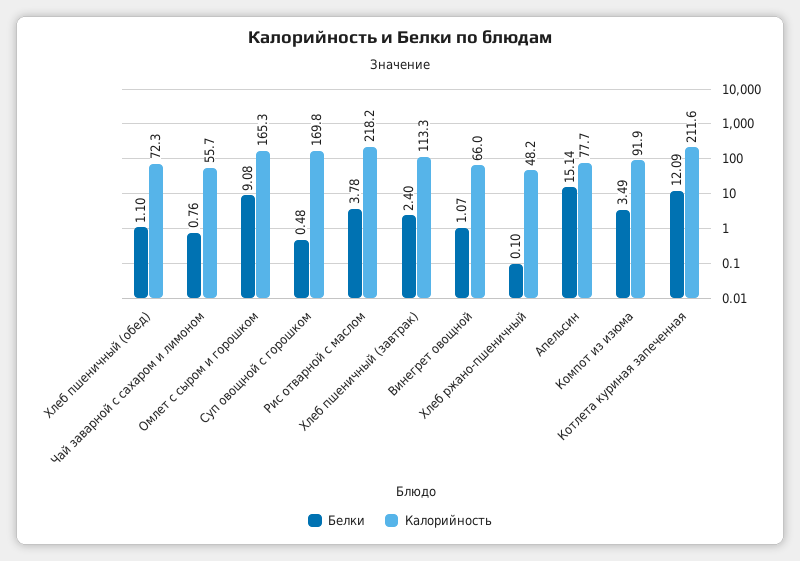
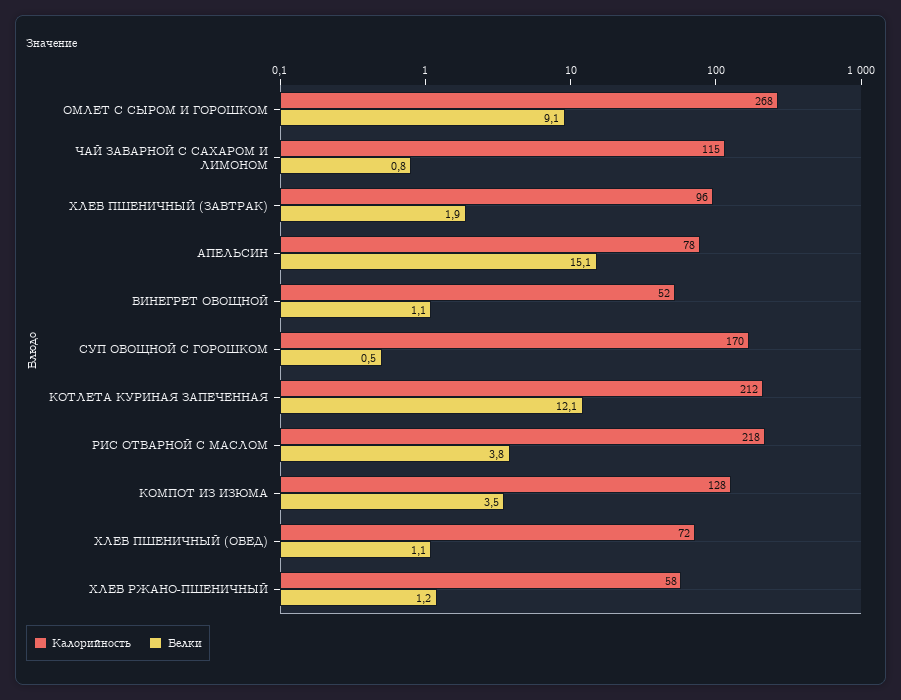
  {
    "Белки": {
      "Хлеб пшеничный (обед)": 1.1,
      "Чай заварной с сахаром и лимоном": 0.76,
      "Омлет с сыром и горошком": 9.08,
      "Суп овощной с горошком": 0.48,
      "Рис отварной с маслом": 3.78,
-     "Хлеб пшеничный (завтрак)": 2.4,
+     "Хлеб пшеничный (завтрак)": 1.9,
      "Винегрет овощной": 1.07,
-     "Хлеб ржано-пшеничный": 0.1,
+     "Хлеб ржано-пшеничный": 1.2,
      "Апельсин": 15.14,
      "Компот из изюма": 3.49,
      "Котлета куриная запеченная": 12.09
    },
    "Калорийность": {
      "Хлеб пшеничный (обед)": 72.3,
-     "Чай заварной с сахаром и лимоном": 55.7,
+     "Чай заварной с сахаром и лимоном": 115,
-     "Омлет с сыром и горошком": 165.3,
+     "Омлет с сыром и горошком": 268,
      "Суп овощной с горошком": 169.8,
      "Рис отварной с маслом": 218.2,
-     "Хлеб пшеничный (завтрак)": 113.3,
+     "Хлеб пшеничный (завтрак)": 96,
-     "Винегрет овощной": 66,
+     "Винегрет овощной": 52,
-     "Хлеб ржано-пшеничный": 48.2,
+     "Хлеб ржано-пшеничный": 58,
      "Апельсин": 77.7,
-     "Компот из изюма": 91.9,
+     "Компот из изюма": 128,
      "Котлета куриная запеченная": 211.6
    }
  }

